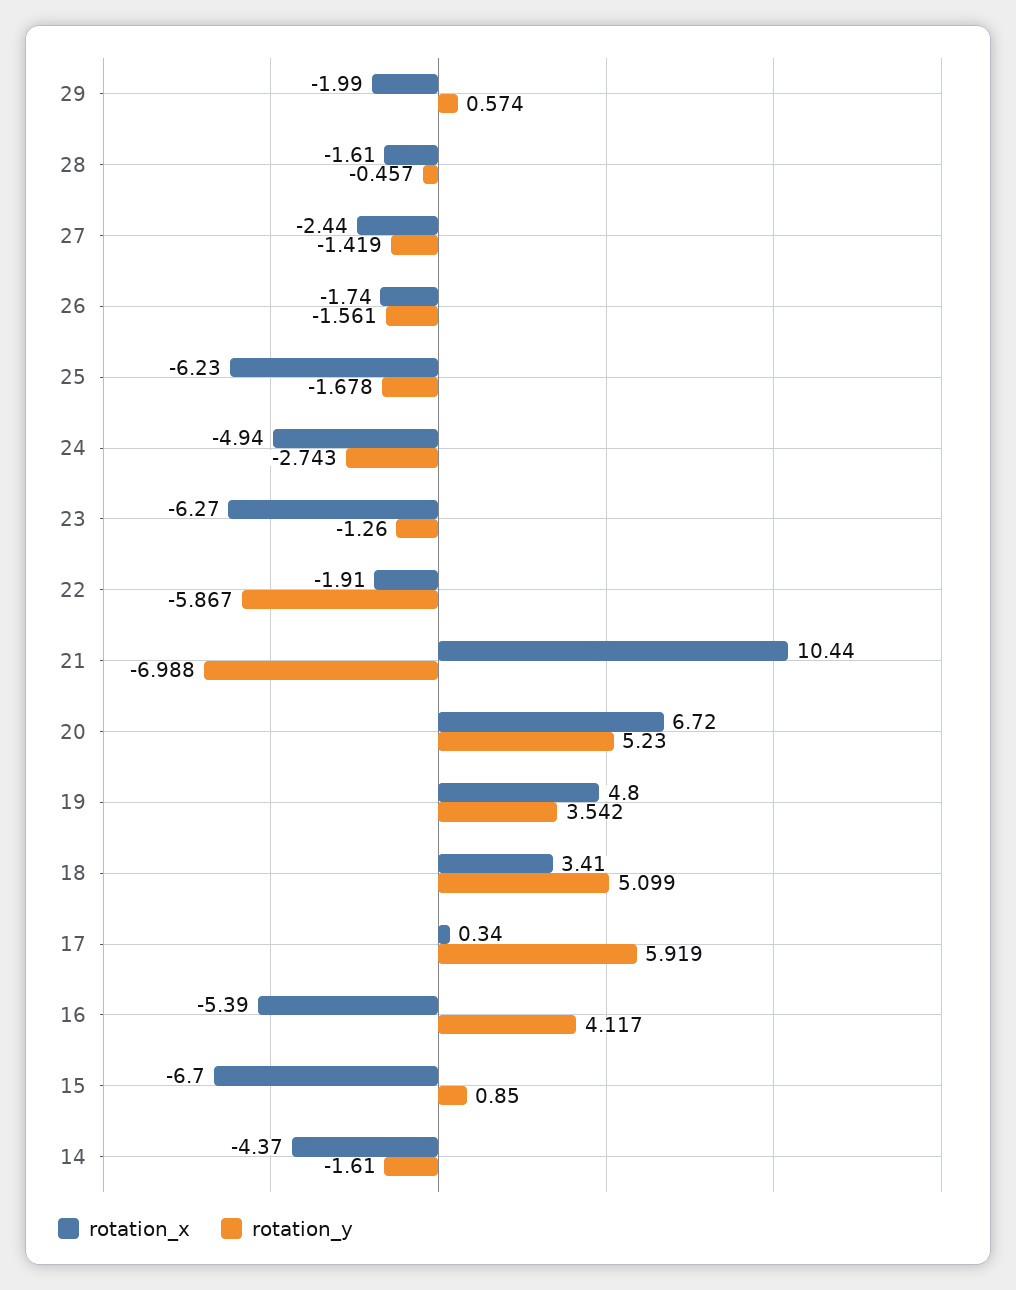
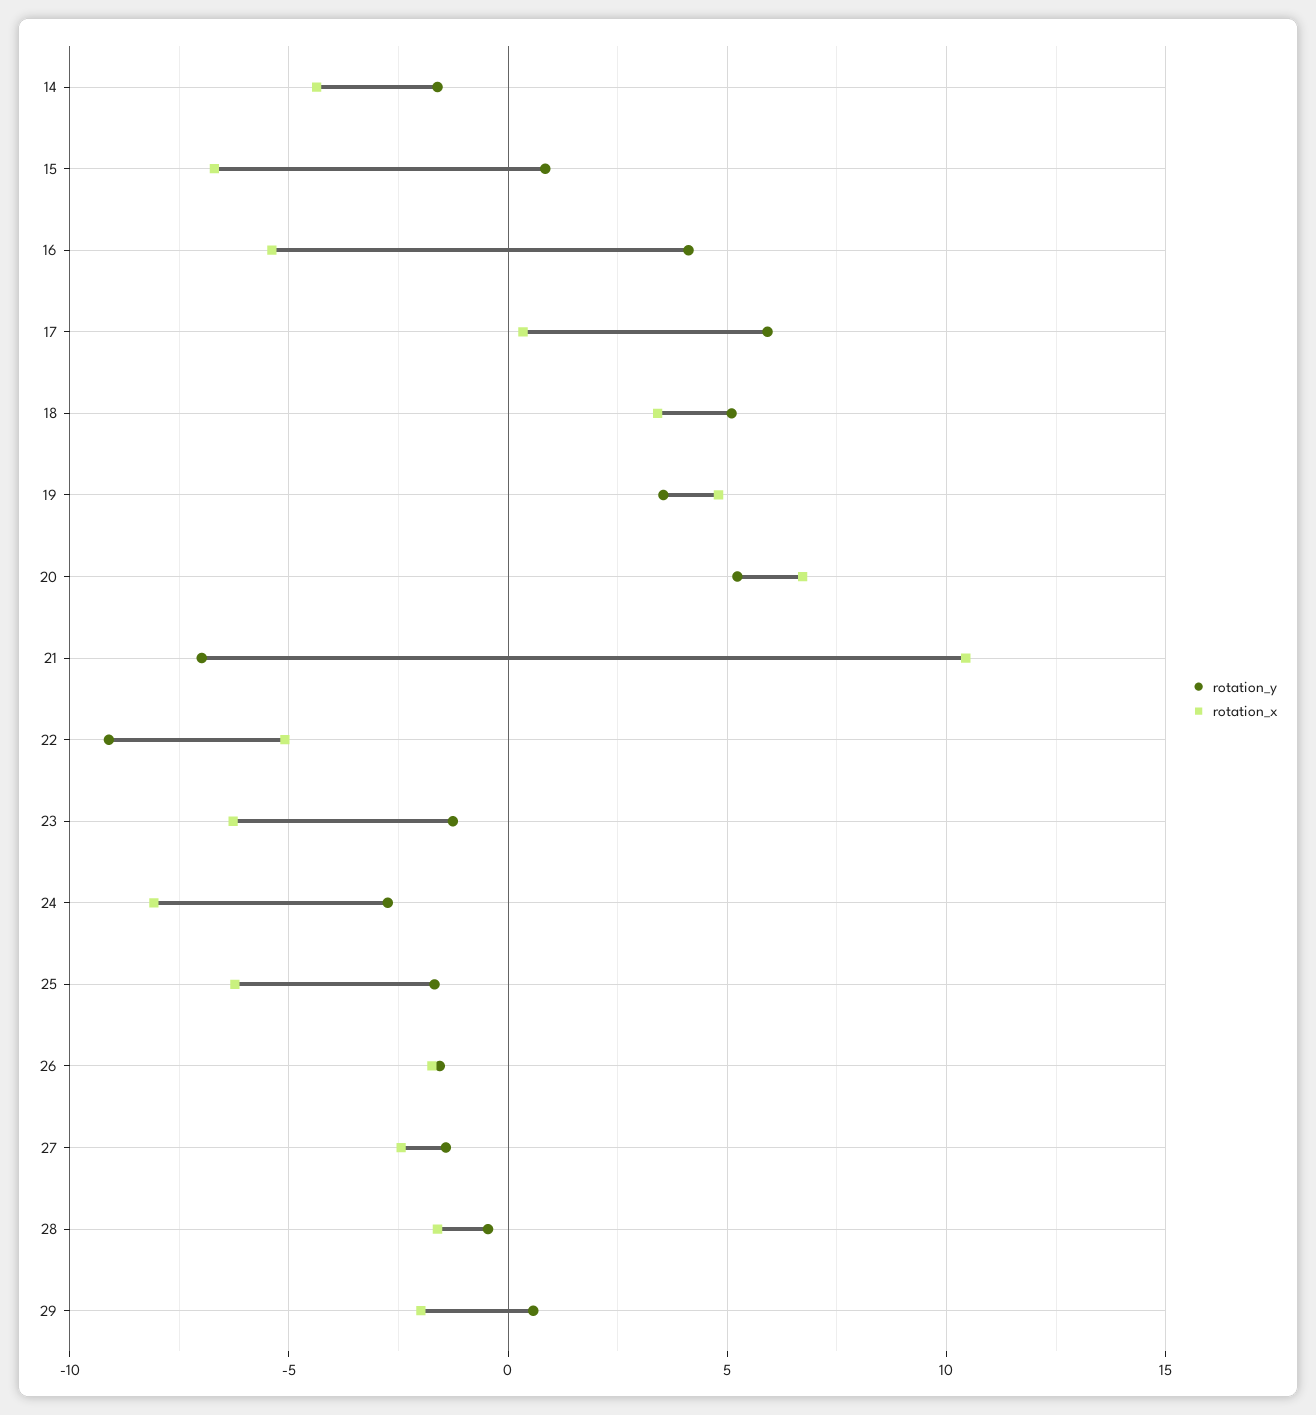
  {
    "rotation_x": {
      "29": -1.99,
      "28": -1.61,
      "27": -2.44,
      "26": -1.74,
      "25": -6.23,
-     "24": -4.94,
+     "24": -8,
      "23": -6.27,
-     "22": -1.91,
+     "22": -5,
      "21": 10.44,
      "20": 6.72,
      "19": 4.8,
      "18": 3.41,
      "17": 0.34,
      "16": -5.39,
      "15": -6.7,
      "14": -4.37
    },
    "rotation_y": {
      "29": 0.574,
      "28": -0.457,
      "27": -1.419,
      "26": -1.561,
      "25": -1.678,
      "24": -2.743,
      "23": -1.26,
-     "22": -5.867,
+     "22": -9,
      "21": -6.988,
      "20": 5.23,
      "19": 3.542,
      "18": 5.099,
      "17": 5.919,
      "16": 4.117,
      "15": 0.85,
      "14": -1.61
    }
  }

